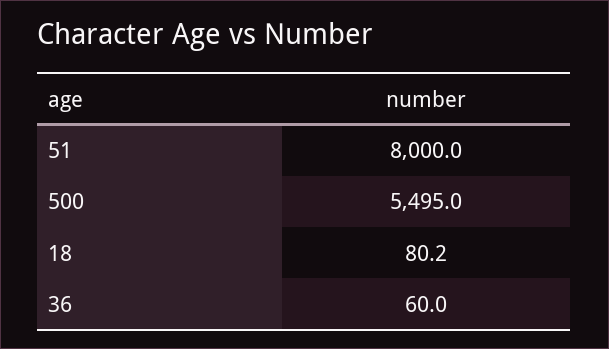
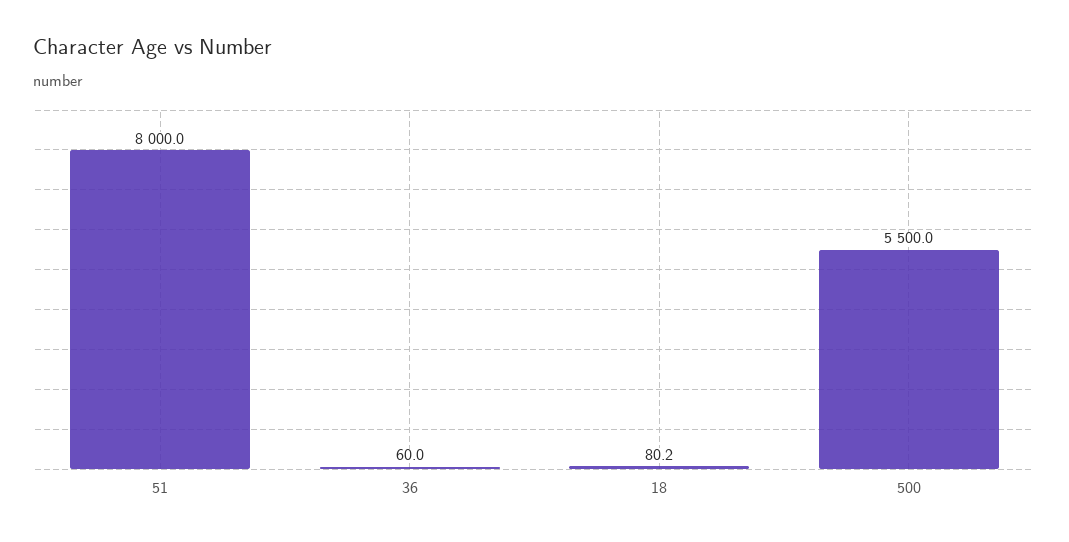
  {
    "51": 8000,
-   "500": 5495,
+   "500": 5500,
    "18": 80.2,
    "36": 60
  }

